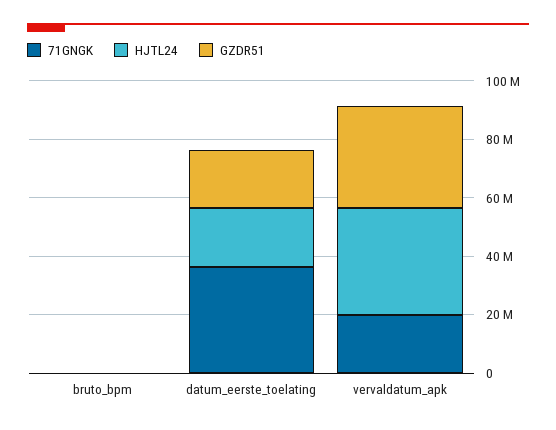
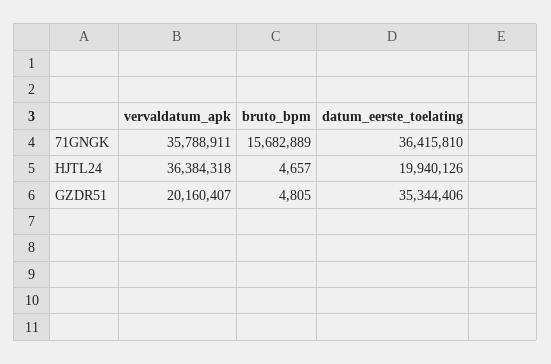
  {
    "71GNGK": {
-     "bruto_bpm": 0,
+     "bruto_bpm": 15682889,
      "datum_eerste_toelating": 36415810,
-     "vervaldatum_apk": 20000000
+     "vervaldatum_apk": 35788911
    },
    "HJTL24": {
      "bruto_bpm": 4657,
      "datum_eerste_toelating": 19940126,
      "vervaldatum_apk": 36384318
    },
    "GZDR51": {
      "bruto_bpm": 4805,
-     "datum_eerste_toelating": 20000000,
+     "datum_eerste_toelating": 35344406,
-     "vervaldatum_apk": 35000000
+     "vervaldatum_apk": 20160407
    }
  }

